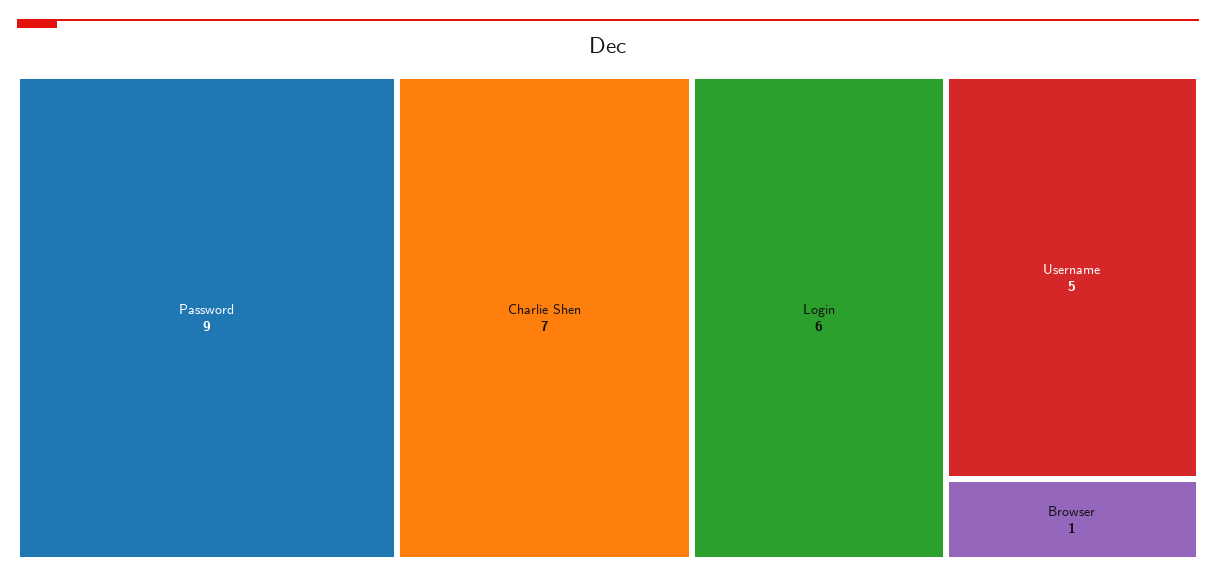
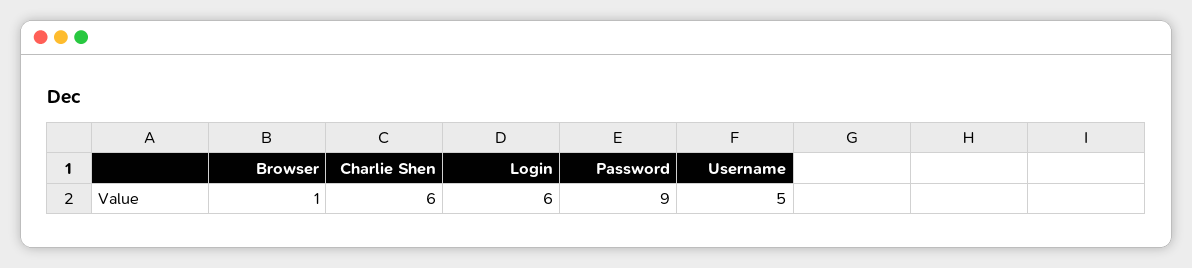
  {
    "Password": 9,
-   "Charlie Shen": 7,
+   "Charlie Shen": 6,
    "Login": 6,
    "Username": 5,
    "Browser": 1
  }

